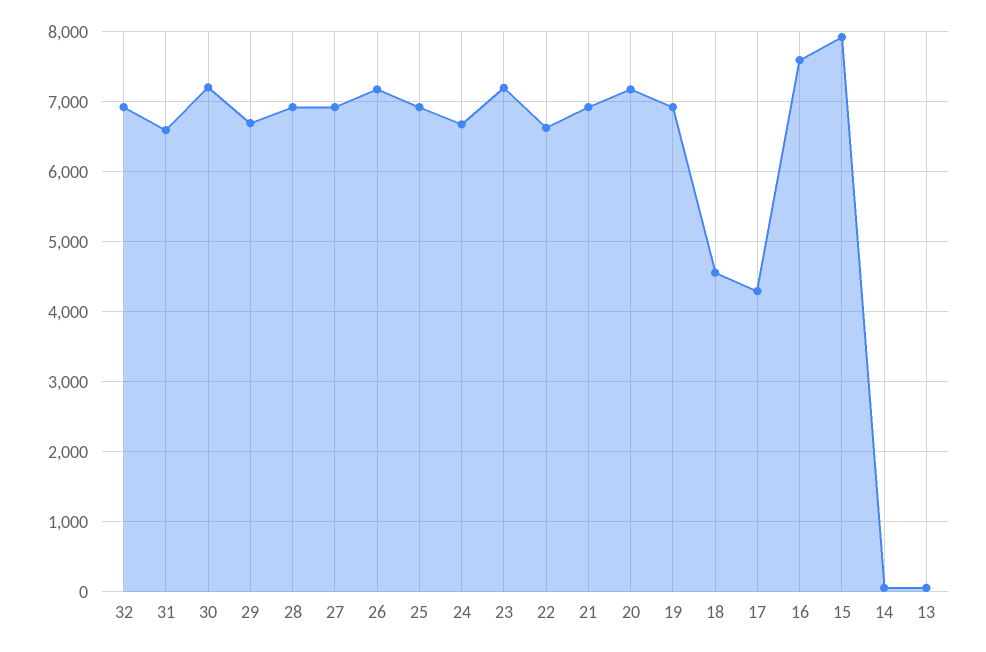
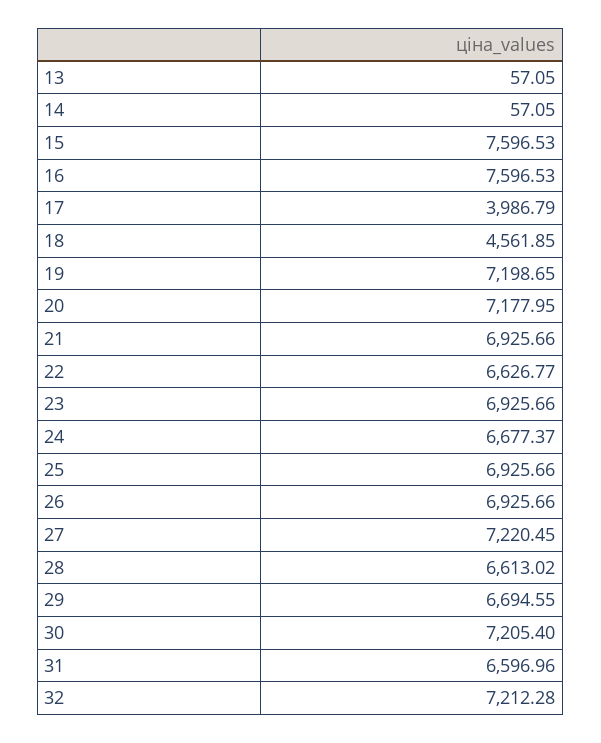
  {
-   "32": 6900,
+   "32": 7212.28,
    "31": 6596.96,
    "30": 7205.4,
    "29": 6694.55,
-   "28": 6900,
+   "28": 6613.02,
-   "27": 6900,
+   "27": 7220.45,
-   "26": 7200,
+   "26": 6925.66,
    "25": 6925.66,
    "24": 6677.37,
-   "23": 7200,
+   "23": 6925.66,
    "22": 6626.77,
    "21": 6925.66,
    "20": 7177.95,
-   "19": 6900,
+   "19": 7198.65,
    "18": 4561.85,
-   "17": 4300,
+   "17": 3986.79,
    "16": 7596.53,
-   "15": 7900,
+   "15": 7596.53,
    "14": 57.05,
    "13": 57.05
  }

